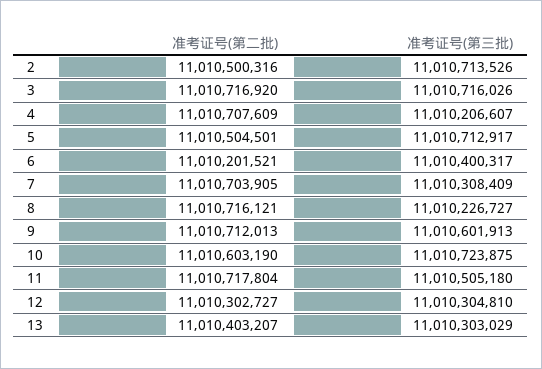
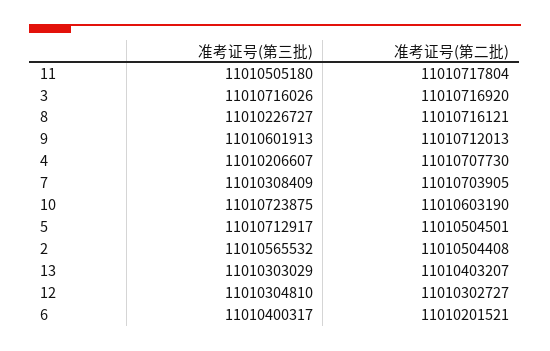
  {
    "准考证号(第二批)": {
-     "2": 11010500316,
+     "2": 11010504408,
      "3": 11010716920,
-     "4": 11010707609,
+     "4": 11010707730,
      "5": 11010504501,
      "6": 11010201521,
      "7": 11010703905,
      "8": 11010716121,
      "9": 11010712013,
      "10": 11010603190,
      "11": 11010717804,
      "12": 11010302727,
      "13": 11010403207
    },
    "准考证号(第三批)": {
-     "2": 11010713526,
+     "2": 11010565532,
      "3": 11010716026,
      "4": 11010206607,
      "5": 11010712917,
      "6": 11010400317,
      "7": 11010308409,
      "8": 11010226727,
      "9": 11010601913,
      "10": 11010723875,
      "11": 11010505180,
      "12": 11010304810,
      "13": 11010303029
    }
  }

